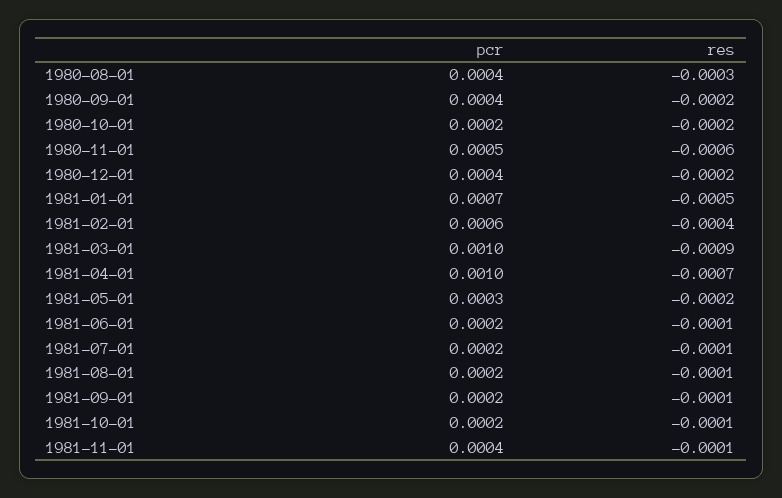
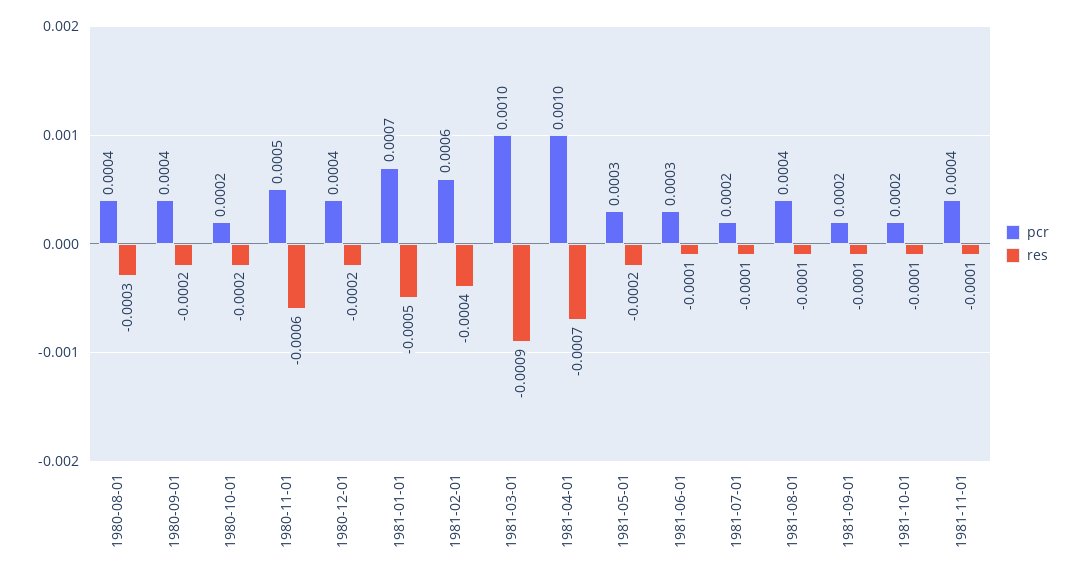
  {
    "pcr": {
      "1980-08-01": 0.0004,
      "1980-09-01": 0.0004,
      "1980-10-01": 0.0002,
      "1980-11-01": 0.0005,
      "1980-12-01": 0.0004,
      "1981-01-01": 0.0007,
      "1981-02-01": 0.0006,
      "1981-03-01": 0.001,
      "1981-04-01": 0.001,
      "1981-05-01": 0.0003,
-     "1981-06-01": 0.0002,
+     "1981-06-01": 0.0003,
      "1981-07-01": 0.0002,
-     "1981-08-01": 0.0002,
+     "1981-08-01": 0.0004,
      "1981-09-01": 0.0002,
      "1981-10-01": 0.0002,
      "1981-11-01": 0.0004
    },
    "res": {
      "1980-08-01": -0.0003,
      "1980-09-01": -0.0002,
      "1980-10-01": -0.0002,
      "1980-11-01": -0.0006,
      "1980-12-01": -0.0002,
      "1981-01-01": -0.0005,
      "1981-02-01": -0.0004,
      "1981-03-01": -0.0009,
      "1981-04-01": -0.0007,
      "1981-05-01": -0.0002,
      "1981-06-01": -0.0001,
      "1981-07-01": -0.0001,
      "1981-08-01": -0.0001,
      "1981-09-01": -0.0001,
      "1981-10-01": -0.0001,
      "1981-11-01": -0.0001
    }
  }

